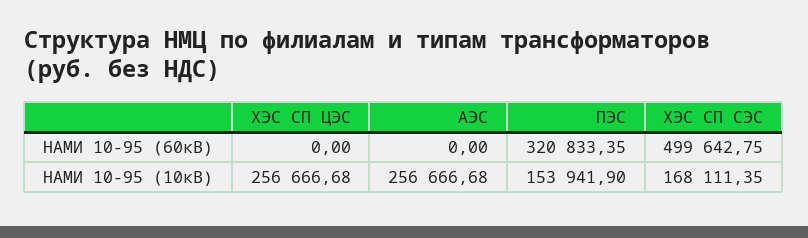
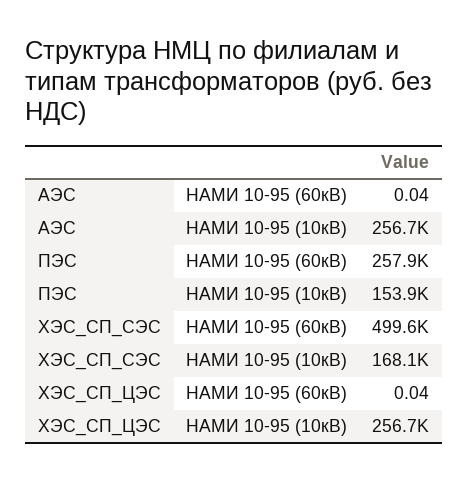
  {
    "ХЭС СП ЦЭС": {
-     "НАМИ 10-95 (60кВ)": 0,
+     "НАМИ 10-95 (60кВ)": 0.04,
      "НАМИ 10-95 (10кВ)": 256666.68
    },
    "АЭС": {
-     "НАМИ 10-95 (60кВ)": 0,
+     "НАМИ 10-95 (60кВ)": 0.04,
      "НАМИ 10-95 (10кВ)": 256666.68
    },
    "ПЭС": {
-     "НАМИ 10-95 (60кВ)": 320833.35,
+     "НАМИ 10-95 (60кВ)": 257900,
      "НАМИ 10-95 (10кВ)": 153941.9
    },
    "ХЭС СП СЭС": {
      "НАМИ 10-95 (60кВ)": 499642.75,
      "НАМИ 10-95 (10кВ)": 168111.35
    }
  }

